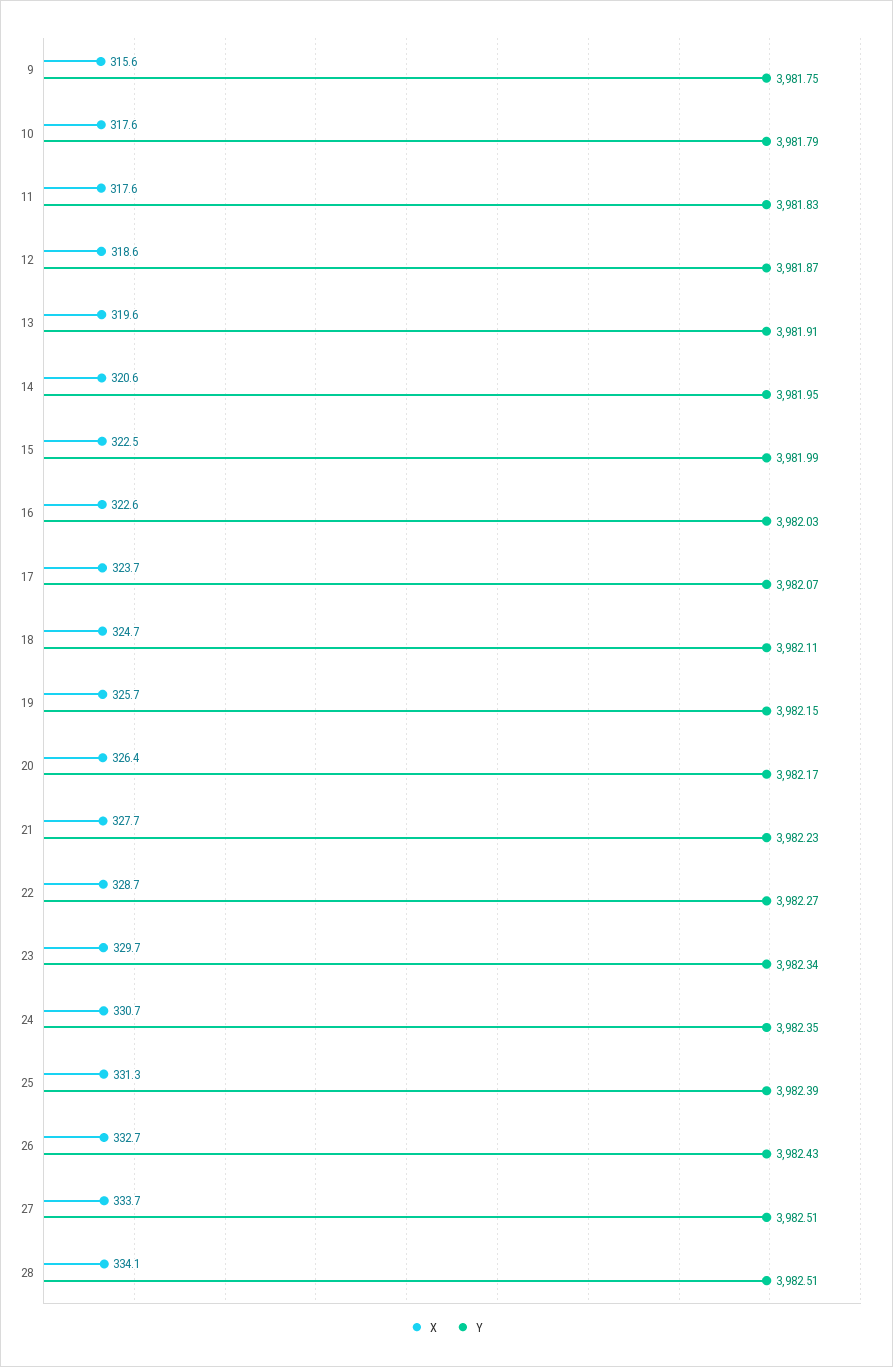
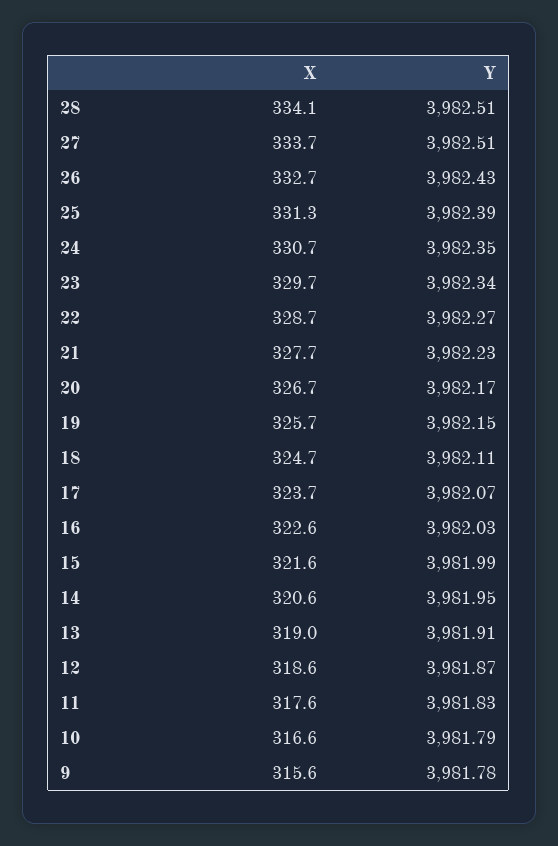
  {
    "X": {
      "9": 315.6,
-     "10": 317.6,
+     "10": 316.6,
      "11": 317.6,
      "12": 318.6,
-     "13": 319.6,
+     "13": 319,
      "14": 320.6,
-     "15": 322.5,
+     "15": 321.6,
      "16": 322.6,
      "17": 323.7,
      "18": 324.7,
      "19": 325.7,
-     "20": 326.4,
+     "20": 326.7,
      "21": 327.7,
      "22": 328.7,
      "23": 329.7,
      "24": 330.7,
      "25": 331.3,
      "26": 332.7,
      "27": 333.7,
      "28": 334.1
    },
    "Y": {
-     "9": 3981.75,
+     "9": 3981.78,
      "10": 3981.79,
      "11": 3981.83,
      "12": 3981.87,
      "13": 3981.91,
      "14": 3981.95,
      "15": 3981.99,
      "16": 3982.03,
      "17": 3982.07,
      "18": 3982.11,
      "19": 3982.15,
      "20": 3982.17,
      "21": 3982.23,
      "22": 3982.27,
      "23": 3982.34,
      "24": 3982.35,
      "25": 3982.39,
      "26": 3982.43,
      "27": 3982.51,
      "28": 3982.51
    }
  }

